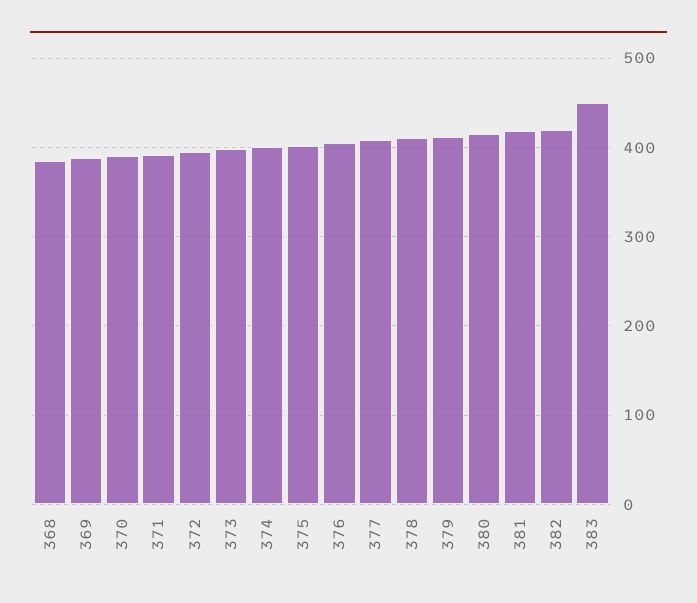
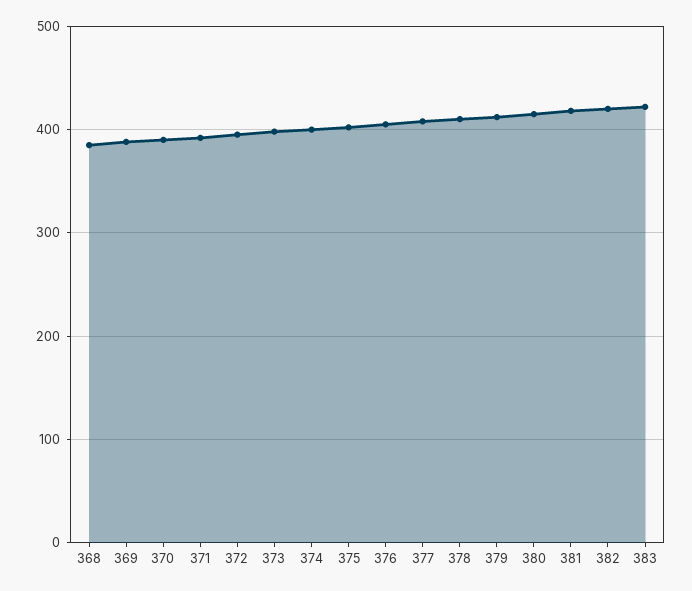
  {
    "368": 390,
    "369": 390,
    "370": 390,
    "371": 390,
    "372": 400,
    "373": 400,
    "374": 400,
    "375": 400,
    "376": 410,
    "377": 410,
    "378": 410,
    "379": 410,
    "380": 420,
    "381": 420,
    "382": 420,
-   "383": 450
+   "383": 420
  }

